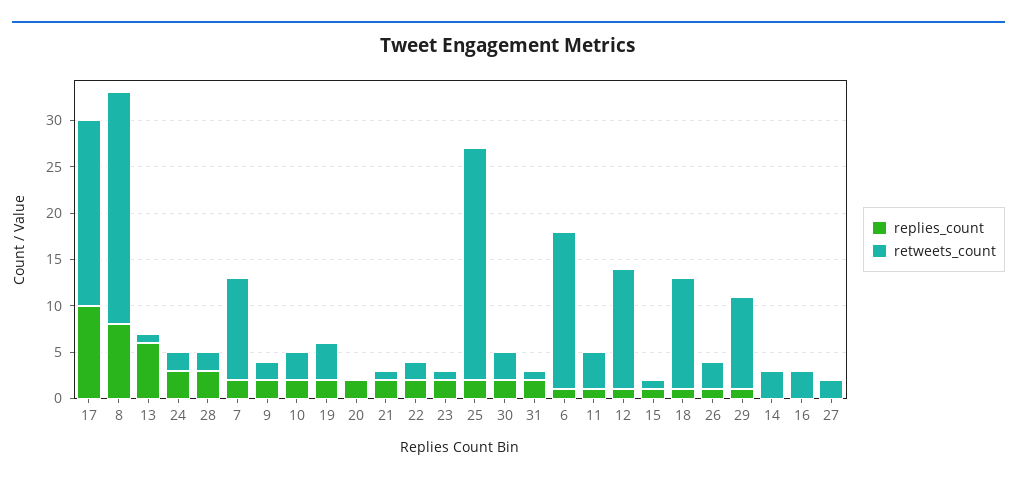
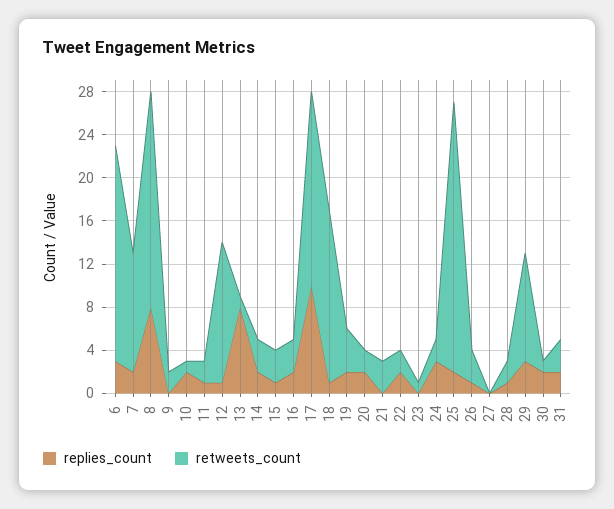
  {
    "replies_count": {
      "17": 10,
      "8": 8,
-     "13": 6,
+     "13": 8,
      "24": 3,
-     "28": 3,
+     "28": 1,
      "7": 2,
-     "9": 2,
+     "9": 0,
      "10": 2,
      "19": 2,
      "20": 2,
-     "21": 2,
+     "21": 0,
      "22": 2,
-     "23": 2,
+     "23": 0,
      "25": 2,
      "30": 2,
      "31": 2,
-     "6": 1,
+     "6": 3,
      "11": 1,
      "12": 1,
      "15": 1,
      "18": 1,
      "26": 1,
-     "29": 1,
+     "29": 3,
-     "14": 0,
+     "14": 2,
-     "16": 0,
+     "16": 2,
      "27": 0
    },
    "retweets_count": {
-     "17": 20,
+     "17": 18,
-     "8": 25,
+     "8": 20,
      "13": 1,
      "24": 2,
      "28": 2,
      "7": 11,
      "9": 2,
-     "10": 3,
+     "10": 1,
      "19": 4,
-     "20": 0,
+     "20": 2,
-     "21": 1,
+     "21": 3,
      "22": 2,
      "23": 1,
      "25": 25,
-     "30": 3,
+     "30": 1,
-     "31": 1,
+     "31": 3,
-     "6": 17,
+     "6": 20,
-     "11": 4,
+     "11": 2,
      "12": 13,
-     "15": 1,
+     "15": 3,
-     "18": 12,
+     "18": 16,
      "26": 3,
      "29": 10,
      "14": 3,
      "16": 3,
-     "27": 2
+     "27": 0
    }
  }

